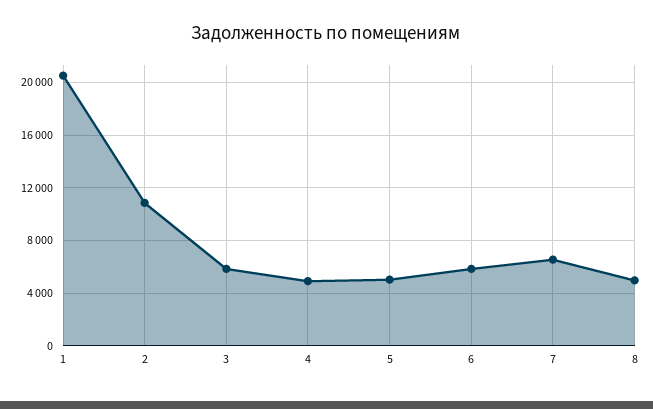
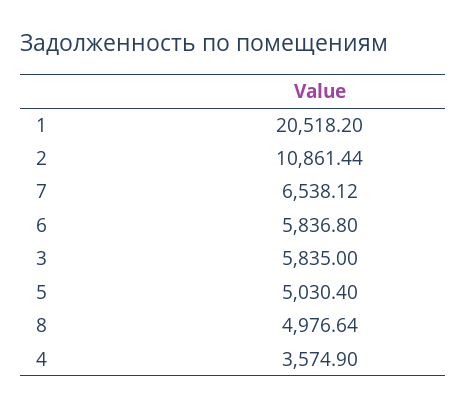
  {
    "1": 20518.2,
    "2": 10861.44,
    "3": 5835,
-   "4": 5000,
+   "4": 3574.9,
    "5": 5030.4,
    "6": 5836.8,
    "7": 6538.12,
    "8": 4976.64
  }

